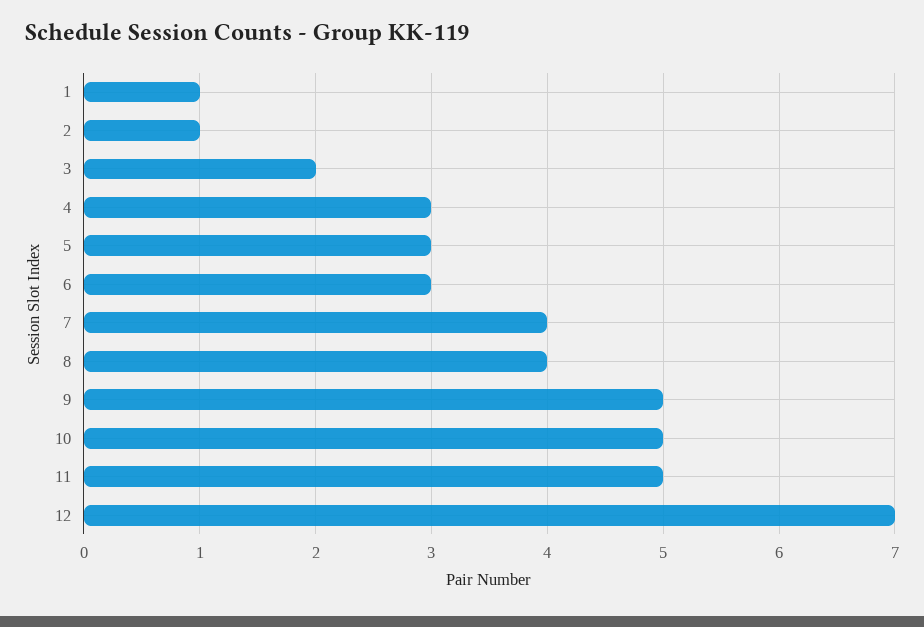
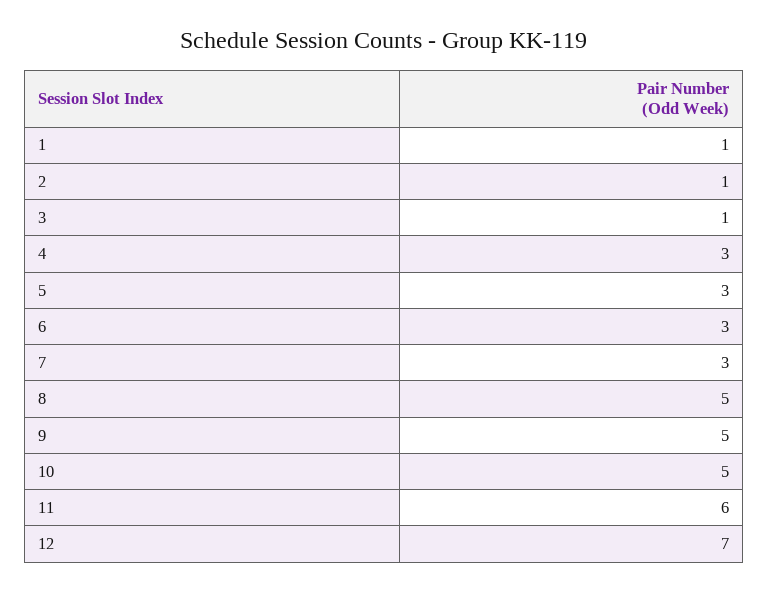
  {
    "1": 1,
    "2": 1,
-   "3": 2,
+   "3": 1,
    "4": 3,
    "5": 3,
    "6": 3,
-   "7": 4,
+   "7": 3,
-   "8": 4,
+   "8": 5,
    "9": 5,
    "10": 5,
-   "11": 5,
+   "11": 6,
    "12": 7
  }

